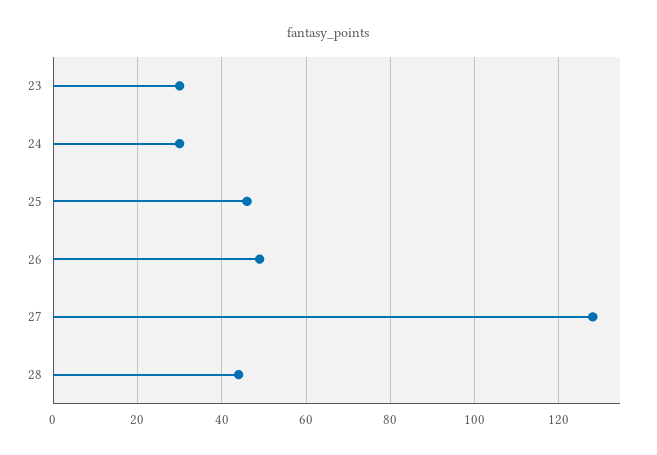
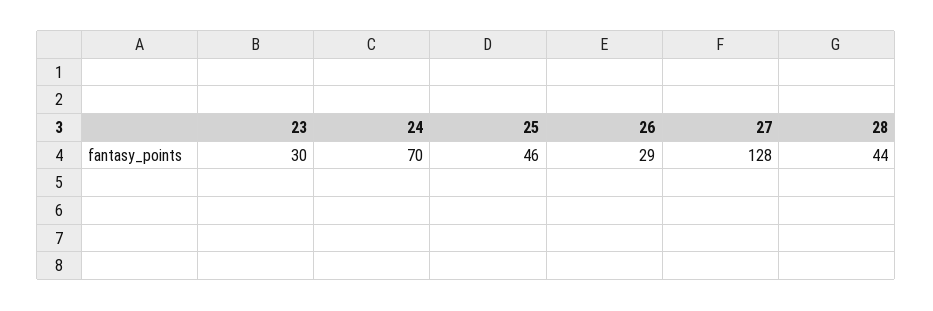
  {
    "23": 30,
-   "24": 30,
+   "24": 70,
    "25": 46,
-   "26": 50,
+   "26": 29,
    "27": 128,
    "28": 44
  }

